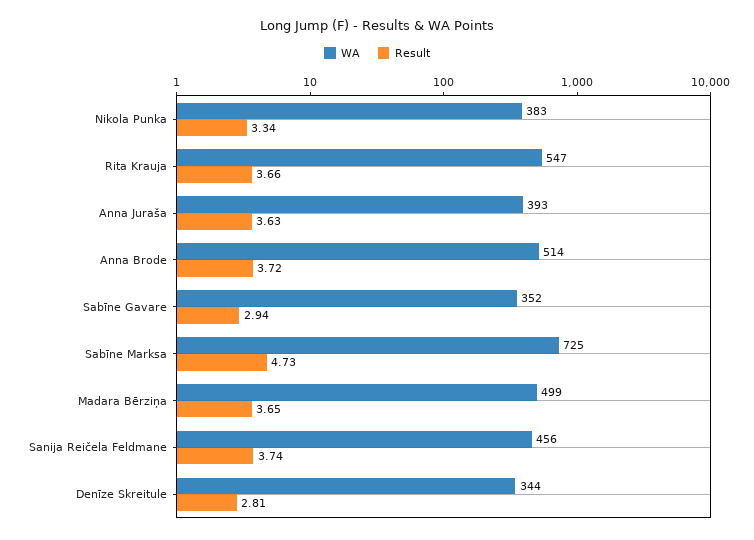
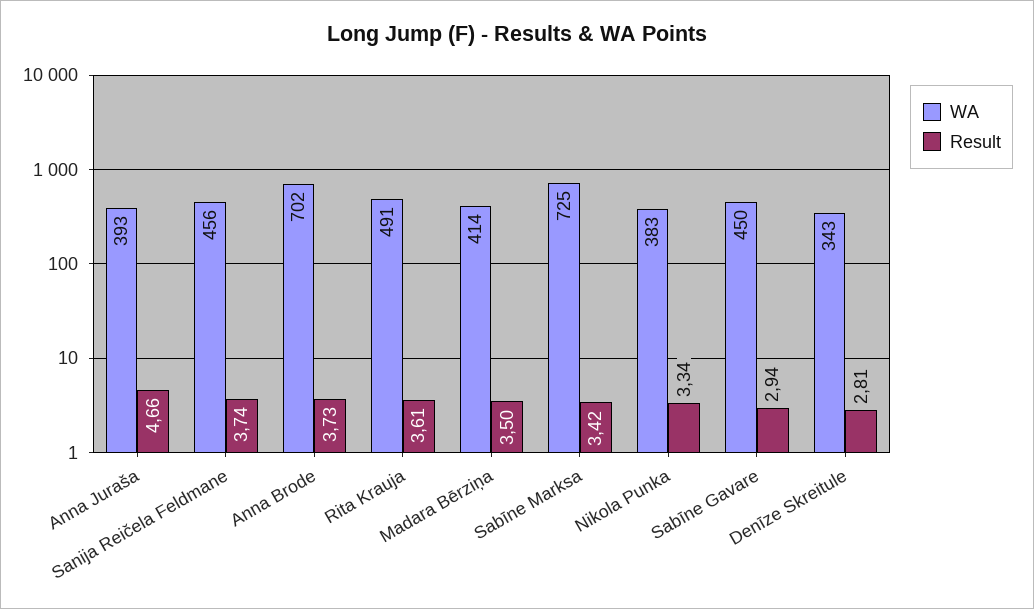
  {
    "WA": {
      "Nikola Punka": 383,
-     "Rita Krauja": 547,
+     "Rita Krauja": 491,
      "Anna Juraša": 393,
-     "Anna Brode": 514,
+     "Anna Brode": 702,
-     "Sabīne Gavare": 352,
+     "Sabīne Gavare": 450,
      "Sabīne Marksa": 725,
-     "Madara Bērziņa": 499,
+     "Madara Bērziņa": 414,
      "Sanija Reičela Feldmane": 456,
-     "Denīze Skreitule": 344
+     "Denīze Skreitule": 343
    },
    "Result": {
      "Nikola Punka": 3.34,
-     "Rita Krauja": 3.66,
+     "Rita Krauja": 3.61,
-     "Anna Juraša": 3.63,
+     "Anna Juraša": 4.66,
-     "Anna Brode": 3.72,
+     "Anna Brode": 3.73,
      "Sabīne Gavare": 2.94,
-     "Sabīne Marksa": 4.73,
+     "Sabīne Marksa": 3.42,
-     "Madara Bērziņa": 3.65,
+     "Madara Bērziņa": 3.5,
      "Sanija Reičela Feldmane": 3.74,
      "Denīze Skreitule": 2.81
    }
  }

